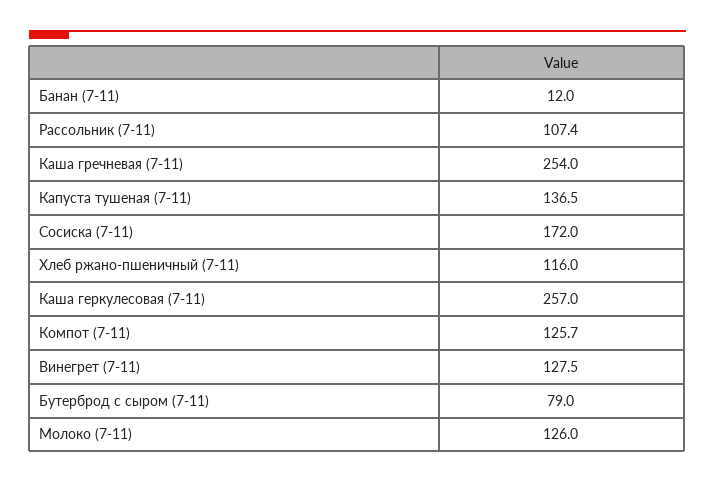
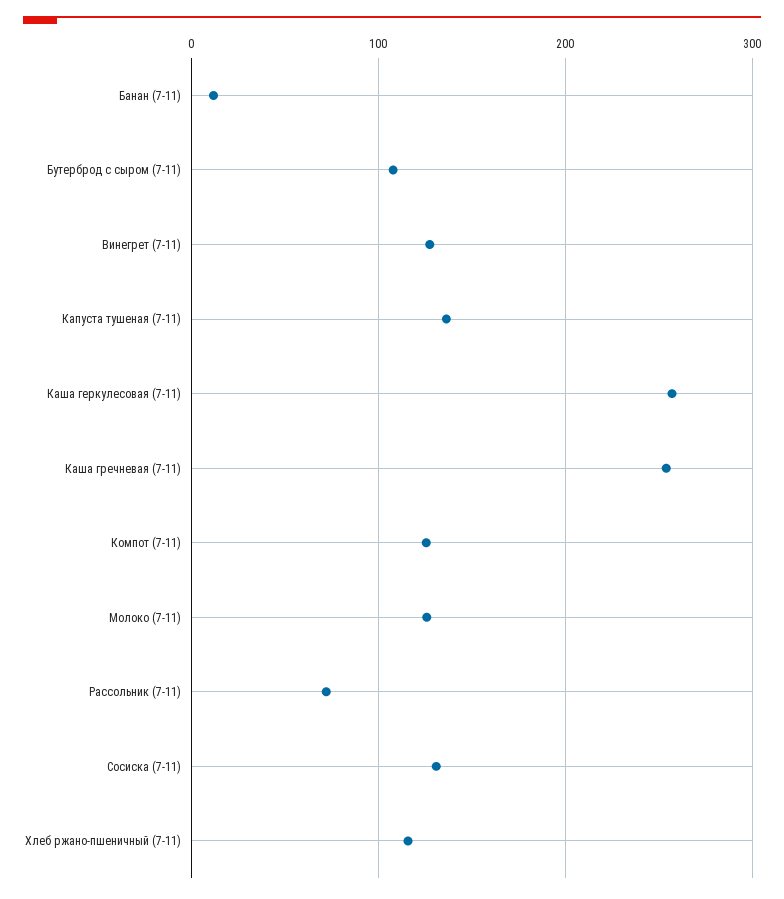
  {
    "Банан (7-11)": 12,
-   "Рассольник (7-11)": 107.4,
+   "Рассольник (7-11)": 70,
    "Каша гречневая (7-11)": 254,
    "Капуста тушеная (7-11)": 136.5,
-   "Сосиска (7-11)": 172,
+   "Сосиска (7-11)": 130,
    "Хлеб ржано-пшеничный (7-11)": 116,
    "Каша геркулесовая (7-11)": 257,
    "Компот (7-11)": 125.7,
    "Винегрет (7-11)": 127.5,
-   "Бутерброд с сыром (7-11)": 79,
+   "Бутерброд с сыром (7-11)": 110,
    "Молоко (7-11)": 126
  }

